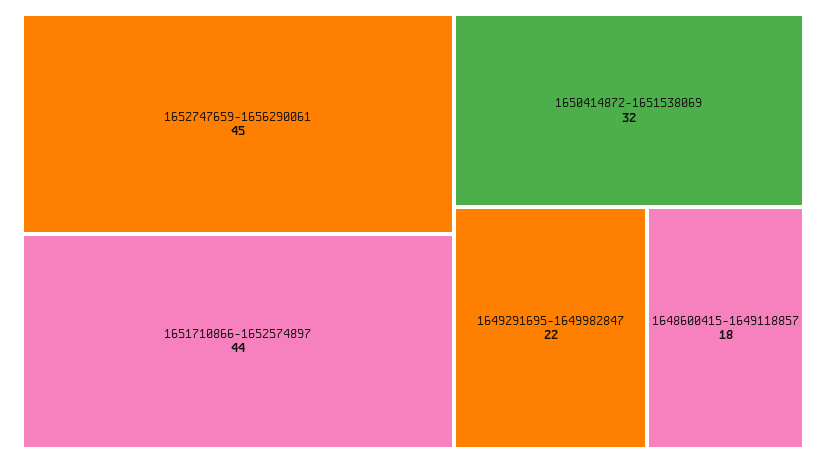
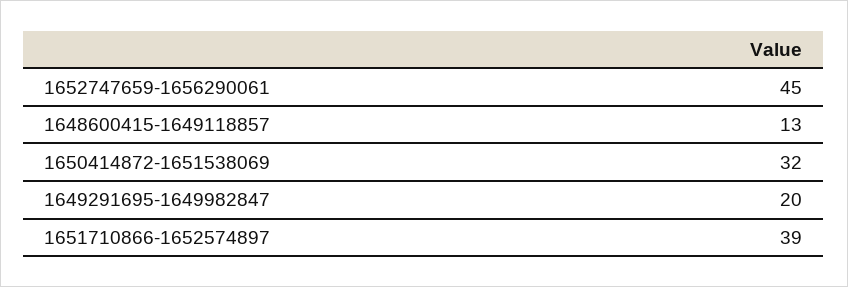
  {
    "1652747659-1656290061": 45,
-   "1651710866-1652574897": 44,
+   "1651710866-1652574897": 39,
    "1650414872-1651538069": 32,
-   "1649291695-1649982847": 22,
+   "1649291695-1649982847": 20,
-   "1648600415-1649118857": 18
+   "1648600415-1649118857": 13
  }

